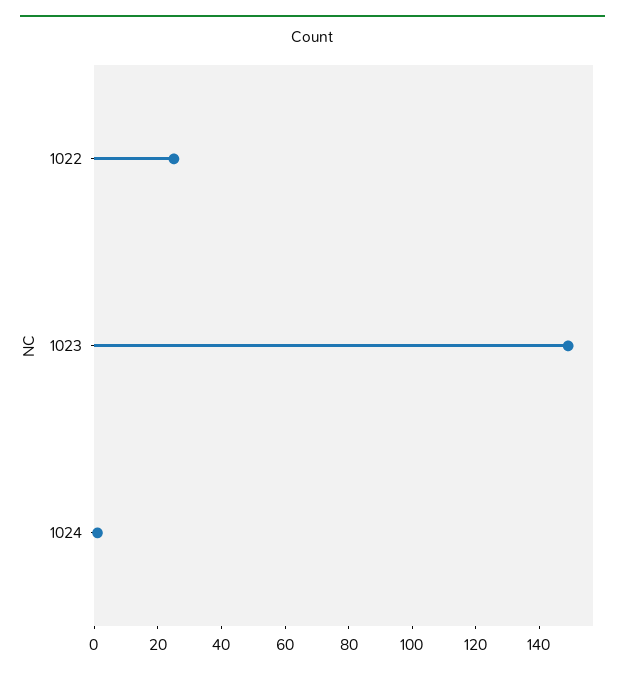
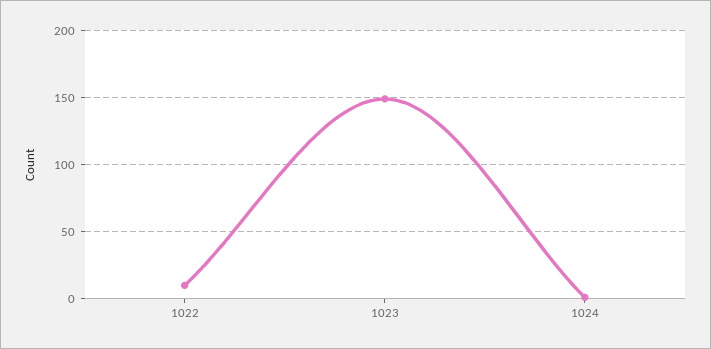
  {
-   "1022": 25,
+   "1022": 10,
    "1023": 150,
    "1024": 0
  }

